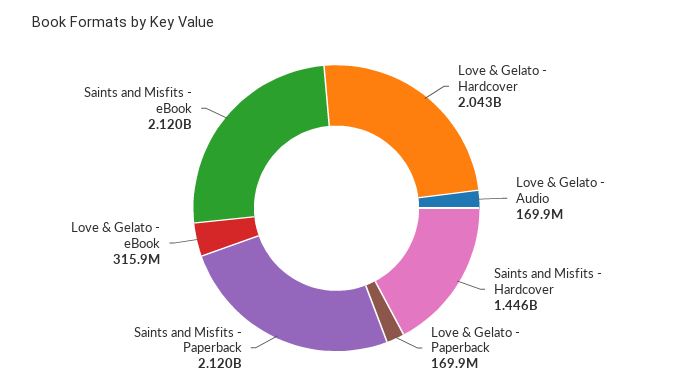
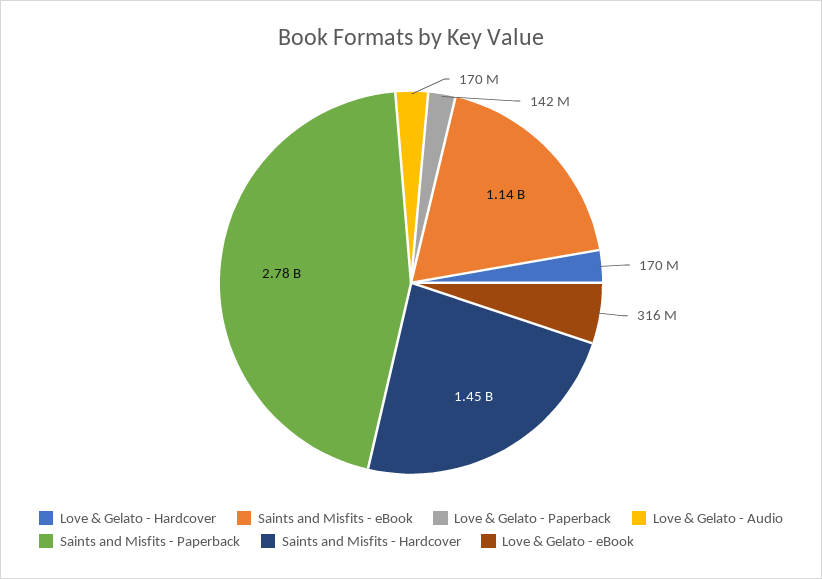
  {
-   "Love & Gelato - Hardcover": 2043000000,
+   "Love & Gelato - Hardcover": 170000000,
    "Love & Gelato - Audio": 169900000,
    "Saints and Misfits - Hardcover": 1446000000,
-   "Love & Gelato - Paperback": 169900000,
+   "Love & Gelato - Paperback": 142000000,
-   "Saints and Misfits - Paperback": 2120000000,
+   "Saints and Misfits - Paperback": 2780000000,
    "Love & Gelato - eBook": 315900000,
-   "Saints and Misfits - eBook": 2120000000
+   "Saints and Misfits - eBook": 1140000000
  }

